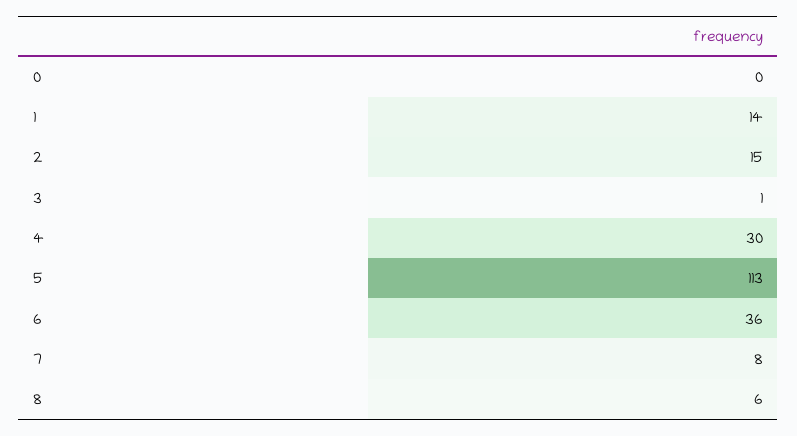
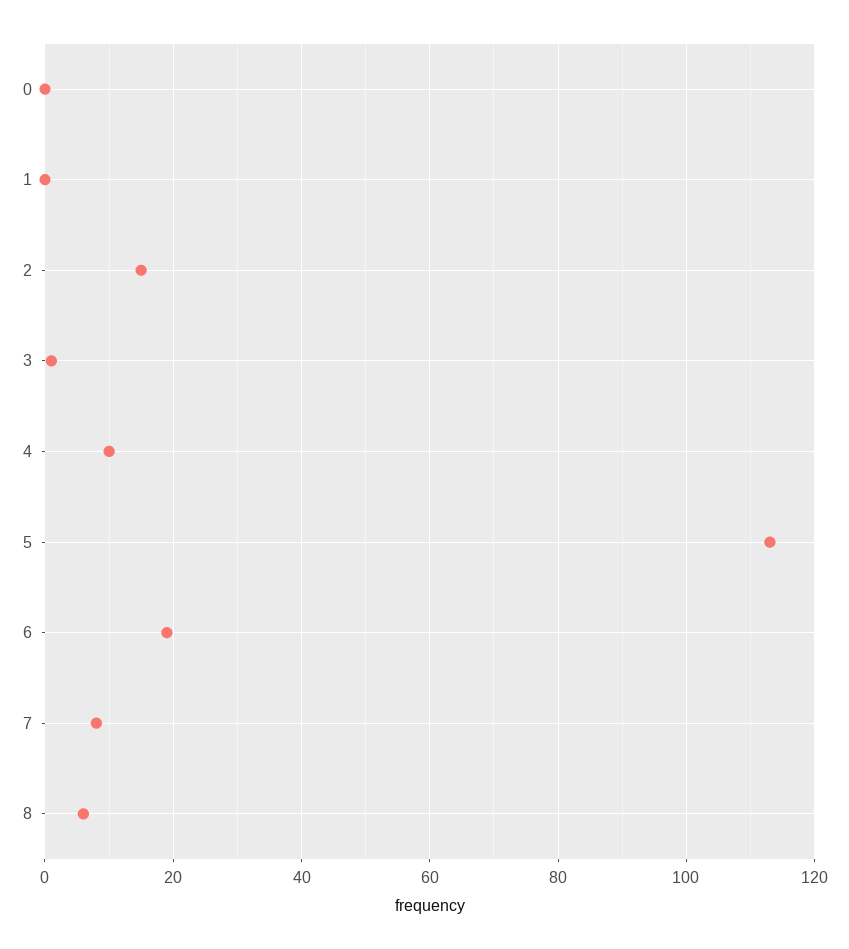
  {
    "0": 0,
-   "1": 14,
+   "1": 0,
    "2": 15,
    "3": 1,
-   "4": 30,
+   "4": 10,
    "5": 113,
-   "6": 36,
+   "6": 20,
    "7": 8,
    "8": 6
  }

